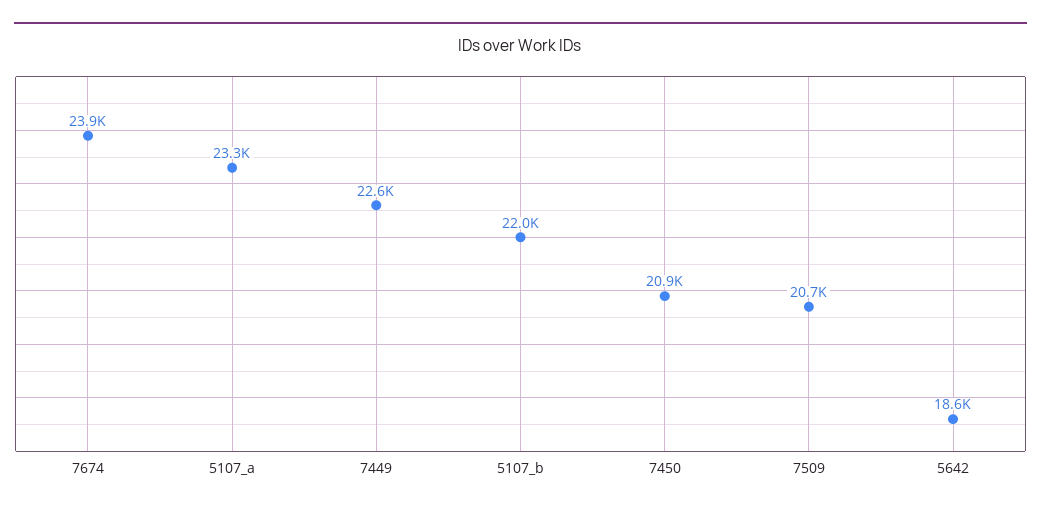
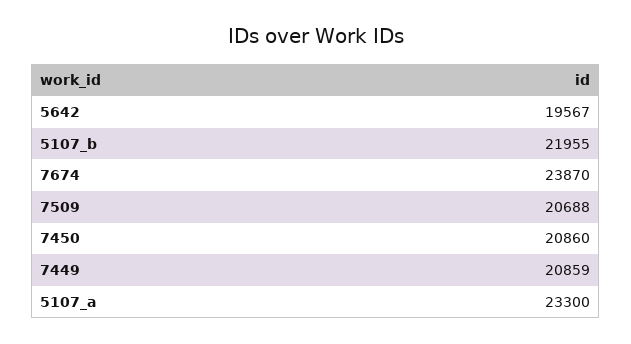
  {
    "7674": 23870,
    "5107_a": 23300,
-   "7449": 22600,
+   "7449": 20859,
    "5107_b": 21955,
    "7450": 20860,
    "7509": 20688,
-   "5642": 18600
+   "5642": 19567
  }

